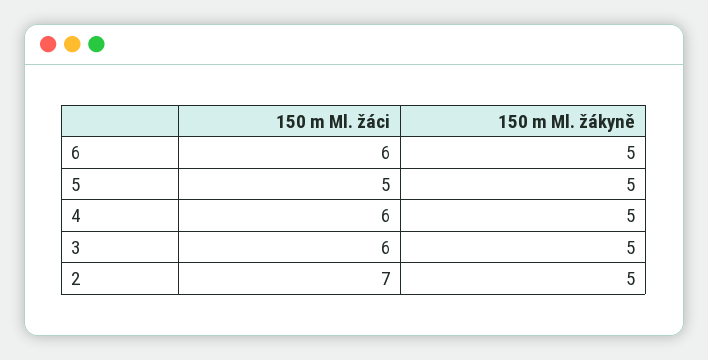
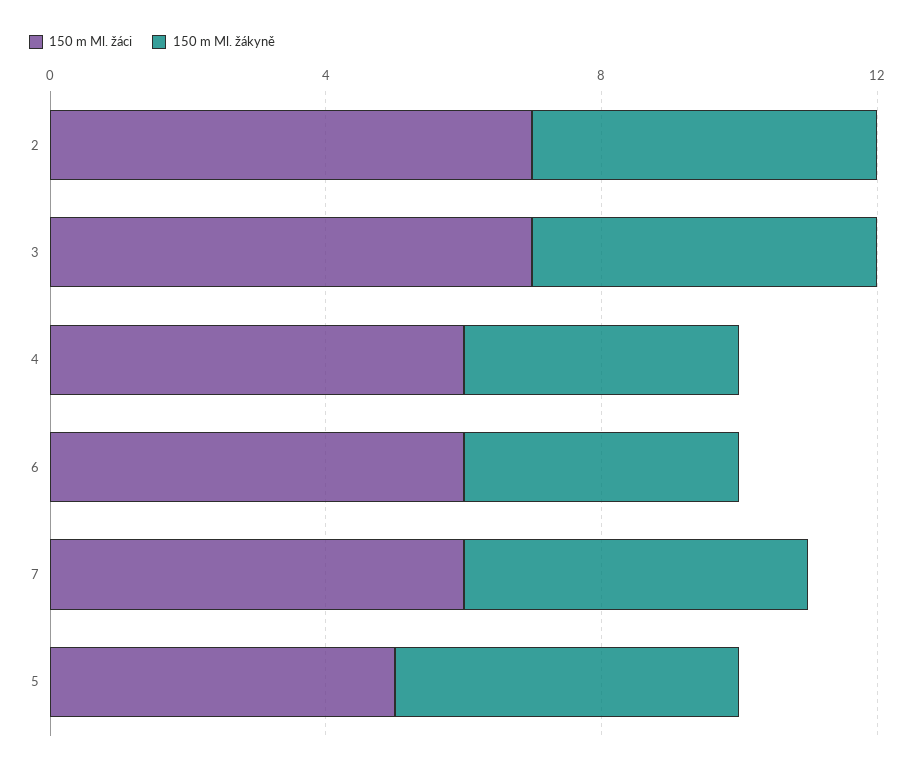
  {
    "150 m Ml. žáci": {
      "6": 6,
      "5": 5,
      "4": 6,
-     "3": 6,
+     "3": 7,
-     "2": 7
+     "2": 7,
+     "7": 6
    },
    "150 m Ml. žákyně": {
-     "6": 5,
+     "6": 4,
      "5": 5,
-     "4": 5,
+     "4": 4,
      "3": 5,
-     "2": 5
+     "2": 5,
+     "7": 5
    }
  }

